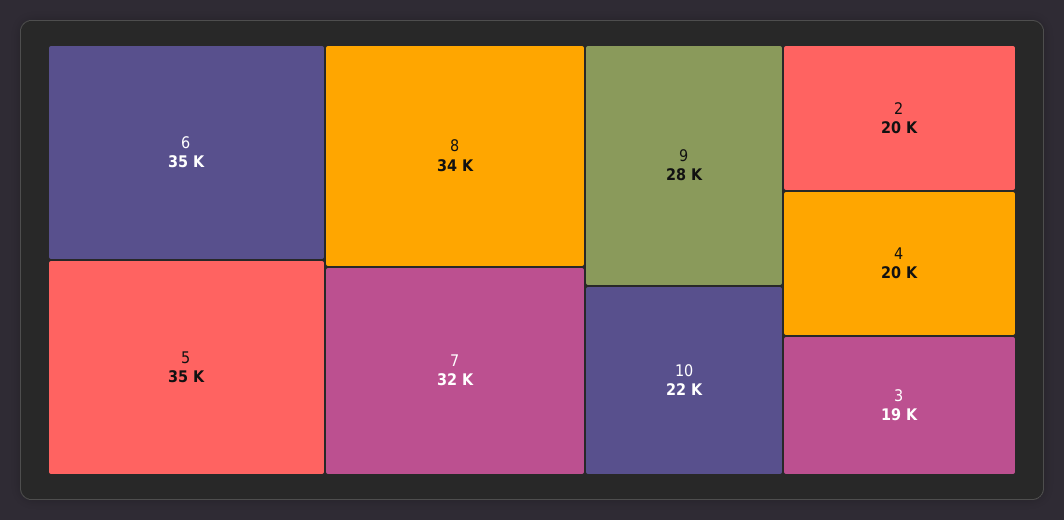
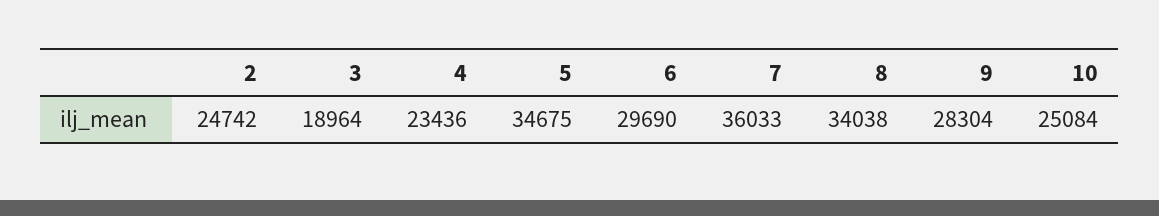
  {
-   "6": 35000,
+   "6": 29690,
    "5": 34675,
    "8": 34038,
-   "7": 32000,
+   "7": 36033,
    "9": 28304,
-   "10": 22000,
+   "10": 25084,
-   "2": 20000,
+   "2": 24742,
-   "4": 20000,
+   "4": 23436,
    "3": 18964
  }

